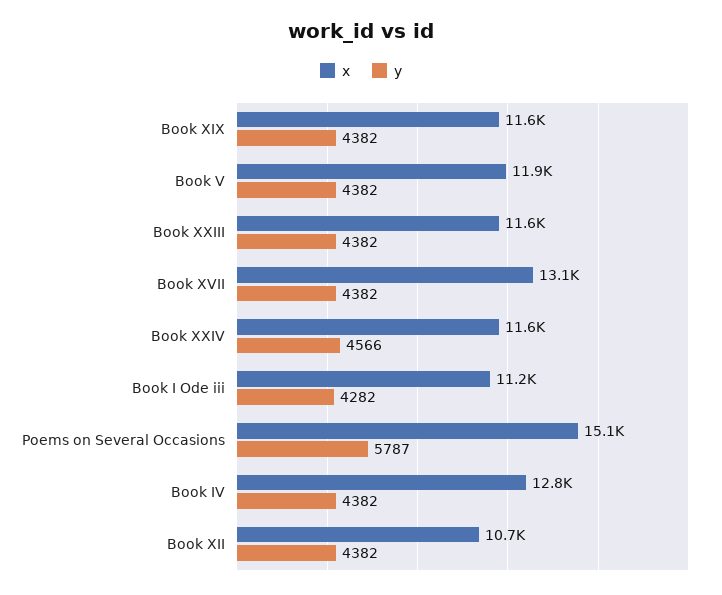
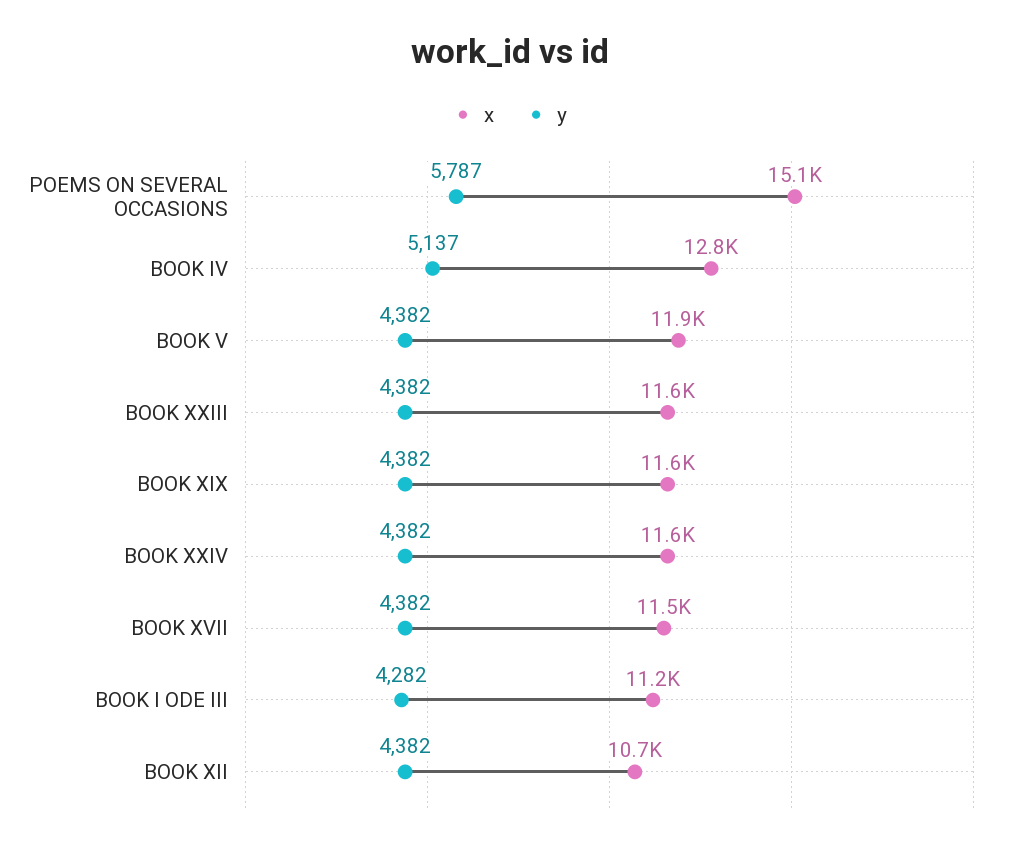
  {
    "x": {
      "Book XIX": 11600,
      "Book V": 11900,
      "Book XXIII": 11600,
-     "Book XVII": 13100,
+     "Book XVII": 11500,
      "Book XXIV": 11600,
      "Book I Ode iii": 11200,
      "Poems on Several Occasions": 15100,
      "Book IV": 12800,
      "Book XII": 10700
    },
    "y": {
      "Book XIX": 4382,
      "Book V": 4382,
      "Book XXIII": 4382,
      "Book XVII": 4382,
-     "Book XXIV": 4566,
+     "Book XXIV": 4382,
      "Book I Ode iii": 4282,
      "Poems on Several Occasions": 5787,
-     "Book IV": 4382,
+     "Book IV": 5137,
      "Book XII": 4382
    }
  }

